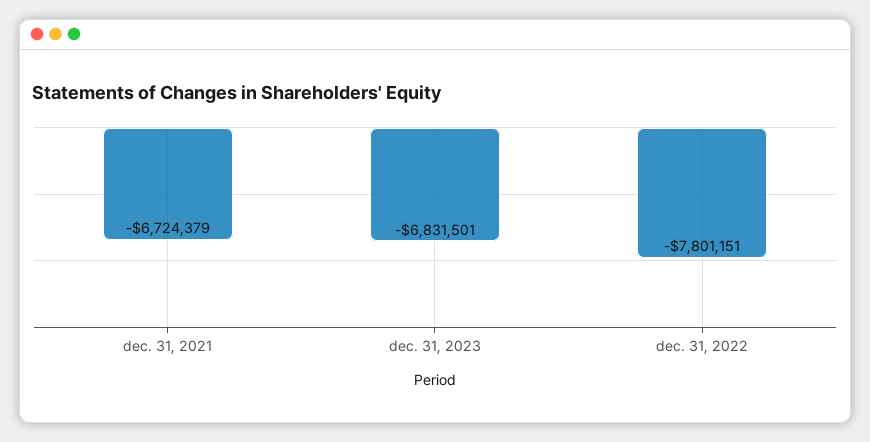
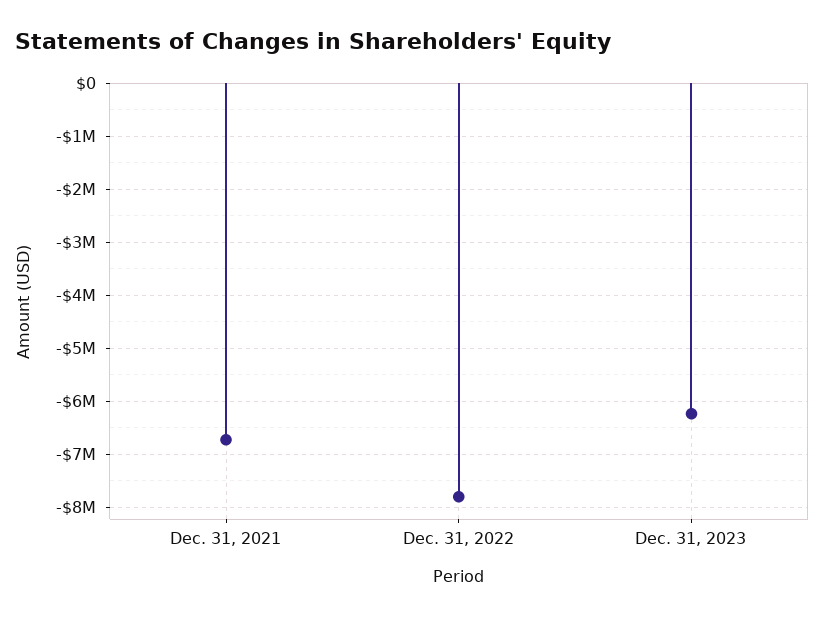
  {
    "dec. 31, 2021": -6724379,
-   "dec. 31, 2023": -6831501,
+   "dec. 31, 2023": -6200000,
    "dec. 31, 2022": -7801151
  }

